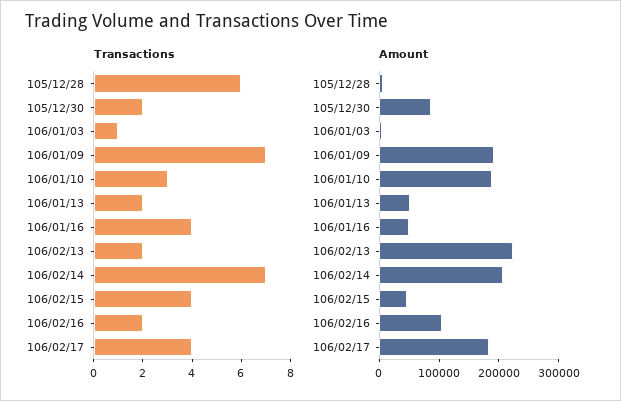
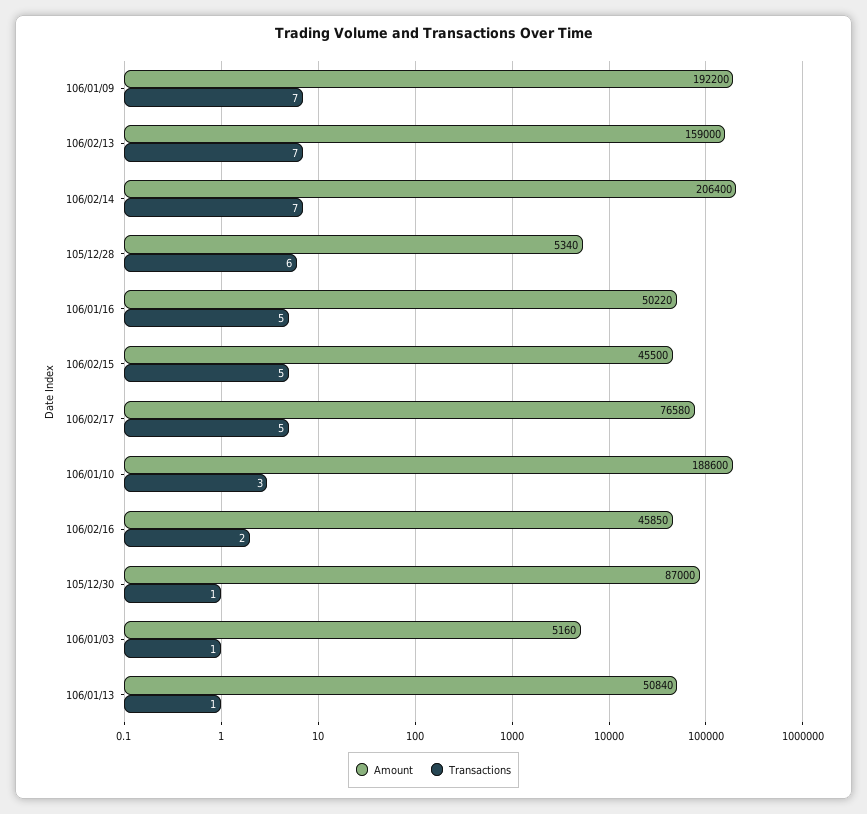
  {
    "Transactions": {
      "105/12/28": 6,
-     "105/12/30": 2,
+     "105/12/30": 1,
      "106/01/03": 1,
      "106/01/09": 7,
      "106/01/10": 3,
-     "106/01/13": 2,
+     "106/01/13": 1,
-     "106/01/16": 4,
+     "106/01/16": 5,
-     "106/02/13": 2,
+     "106/02/13": 7,
      "106/02/14": 7,
-     "106/02/15": 4,
+     "106/02/15": 5,
      "106/02/16": 2,
-     "106/02/17": 4
+     "106/02/17": 5
    },
    "Amount": {
      "105/12/28": 5340,
      "105/12/30": 87000,
      "106/01/03": 5160,
      "106/01/09": 192200,
      "106/01/10": 188600,
      "106/01/13": 50840,
      "106/01/16": 50220,
-     "106/02/13": 220000,
+     "106/02/13": 159000,
      "106/02/14": 206400,
      "106/02/15": 45500,
-     "106/02/16": 100000,
+     "106/02/16": 45850,
-     "106/02/17": 180000
+     "106/02/17": 76580
    }
  }

